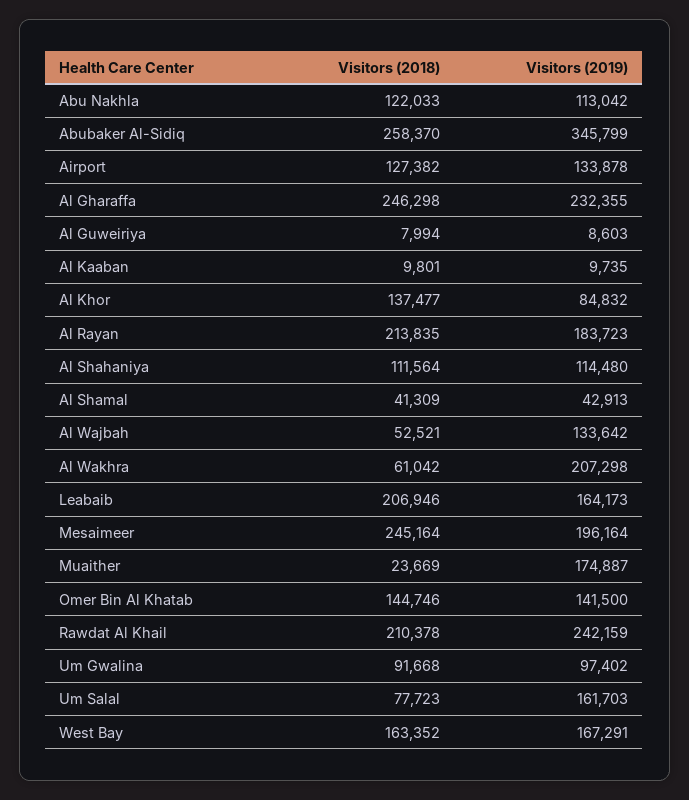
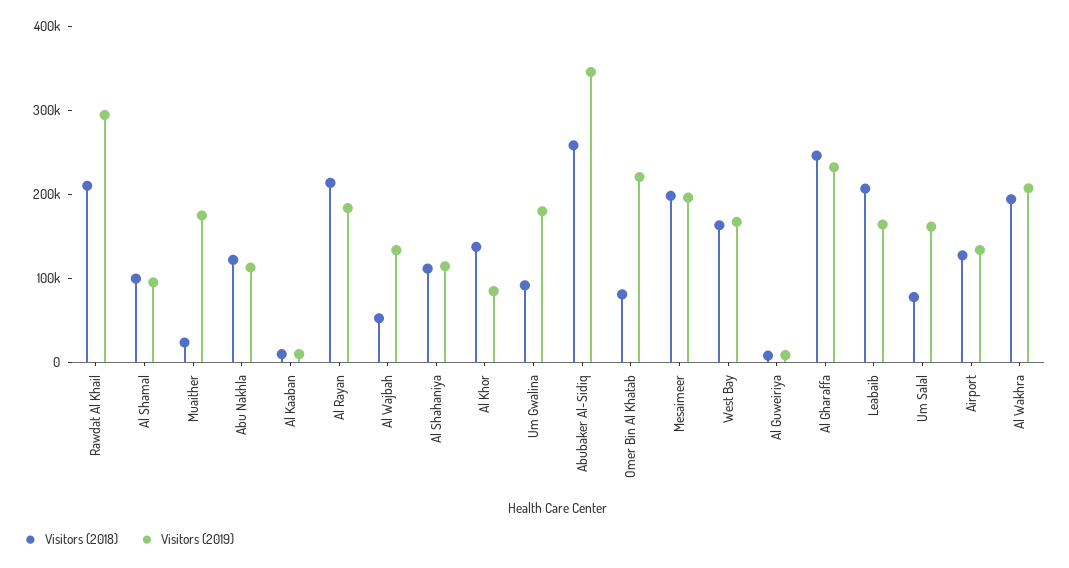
  {
    "Visitors (2018)": {
      "Abu Nakhla": 122033,
      "Abubaker Al-Sidiq": 258370,
      "Airport": 127382,
      "Al Gharaffa": 246298,
      "Al Guweiriya": 7994,
      "Al Kaaban": 9801,
      "Al Khor": 137477,
      "Al Rayan": 213835,
      "Al Shahaniya": 111564,
-     "Al Shamal": 41309,
+     "Al Shamal": 100000,
      "Al Wajbah": 52521,
-     "Al Wakhra": 61042,
+     "Al Wakhra": 200000,
      "Leabaib": 206946,
-     "Mesaimeer": 245164,
+     "Mesaimeer": 200000,
      "Muaither": 23669,
-     "Omer Bin Al Khatab": 144746,
+     "Omer Bin Al Khatab": 80000,
      "Rawdat Al Khail": 210378,
      "Um Gwalina": 91668,
      "Um Salal": 77723,
      "West Bay": 163352
    },
    "Visitors (2019)": {
      "Abu Nakhla": 113042,
      "Abubaker Al-Sidiq": 345799,
      "Airport": 133878,
      "Al Gharaffa": 232355,
      "Al Guweiriya": 8603,
      "Al Kaaban": 9735,
      "Al Khor": 84832,
      "Al Rayan": 183723,
      "Al Shahaniya": 114480,
-     "Al Shamal": 42913,
+     "Al Shamal": 100000,
      "Al Wajbah": 133642,
      "Al Wakhra": 207298,
      "Leabaib": 164173,
      "Mesaimeer": 196164,
      "Muaither": 174887,
-     "Omer Bin Al Khatab": 141500,
+     "Omer Bin Al Khatab": 220000,
-     "Rawdat Al Khail": 242159,
+     "Rawdat Al Khail": 300000,
-     "Um Gwalina": 97402,
+     "Um Gwalina": 180000,
      "Um Salal": 161703,
      "West Bay": 167291
    }
  }

